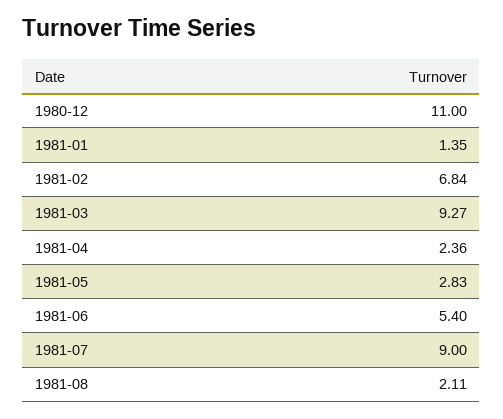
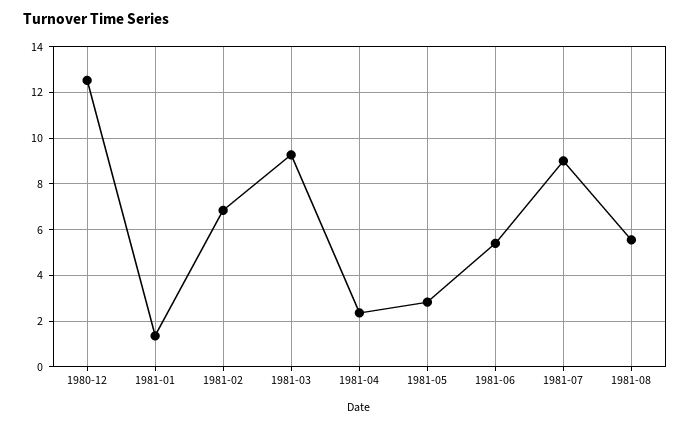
  {
-   "1980-12": 11,
+   "1980-12": 12.5,
    "1981-01": 1.35,
    "1981-02": 6.84,
    "1981-03": 9.27,
    "1981-04": 2.36,
    "1981-05": 2.83,
    "1981-06": 5.4,
    "1981-07": 9,
-   "1981-08": 2.11
+   "1981-08": 5.5
  }

